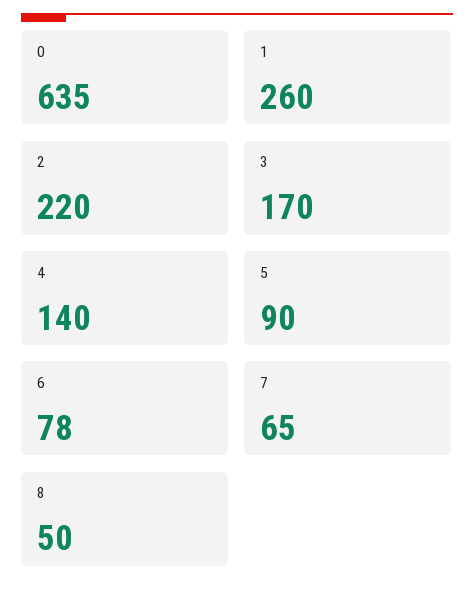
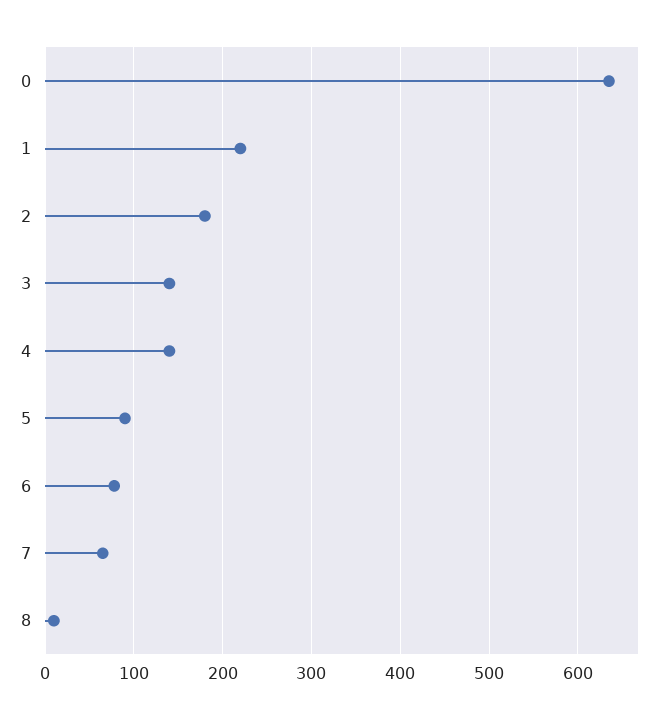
  {
    "0": 635,
-   "1": 260,
+   "1": 220,
-   "2": 220,
+   "2": 180,
-   "3": 170,
+   "3": 140,
    "4": 140,
    "5": 90,
    "6": 78,
    "7": 65,
-   "8": 50
+   "8": 10
  }

